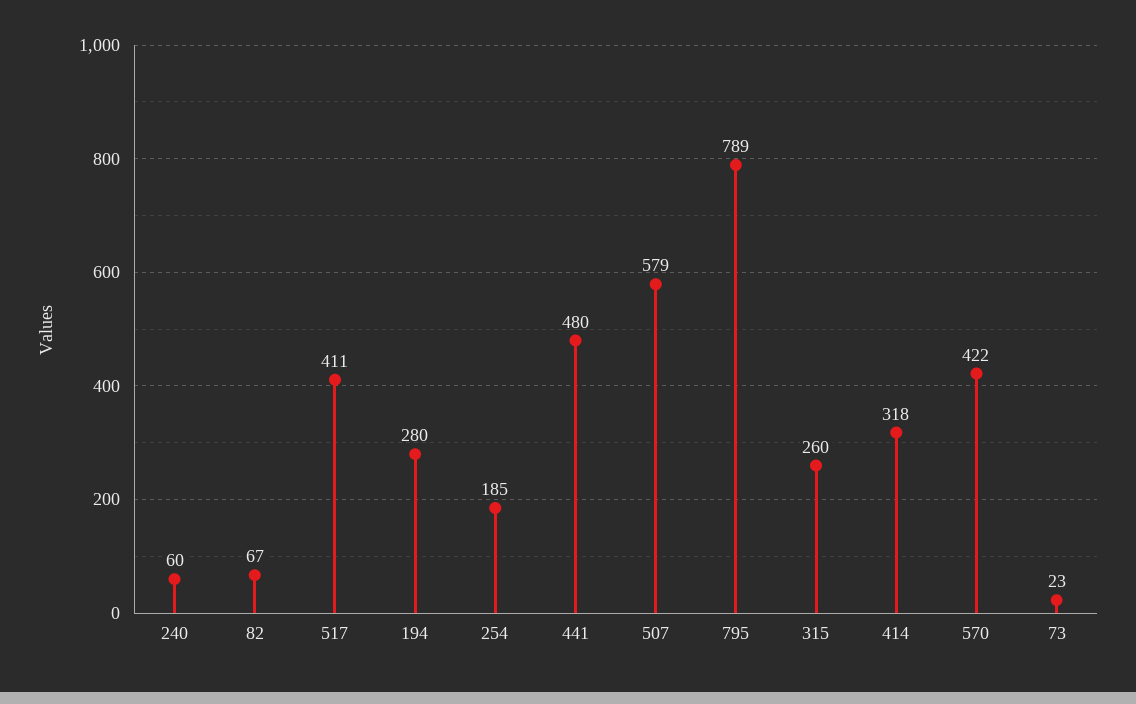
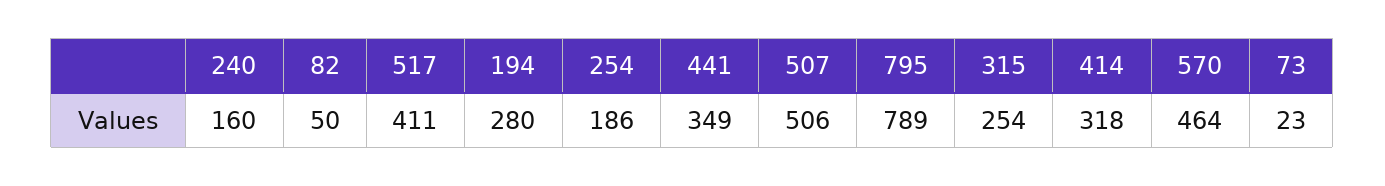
  {
-   "240": 60,
+   "240": 160,
-   "82": 67,
+   "82": 50,
    "517": 411,
    "194": 280,
-   "254": 185,
+   "254": 186,
-   "441": 480,
+   "441": 349,
-   "507": 579,
+   "507": 506,
    "795": 789,
-   "315": 260,
+   "315": 254,
    "414": 318,
-   "570": 422,
+   "570": 464,
    "73": 23
  }

